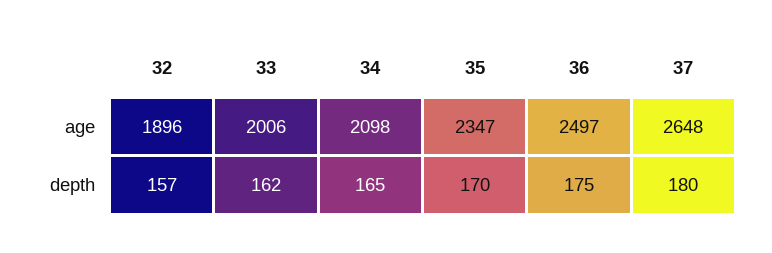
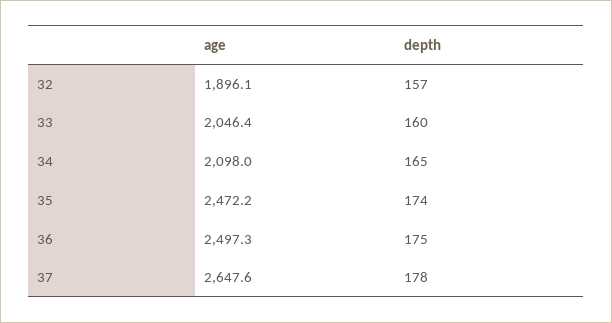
  {
    "32": {
      "age": 1896.1,
      "depth": 157
    },
    "33": {
-     "age": 2006,
+     "age": 2046.4,
-     "depth": 162
+     "depth": 160
    },
    "34": {
      "age": 2098,
      "depth": 165
    },
    "35": {
-     "age": 2347,
+     "age": 2472.2,
-     "depth": 170
+     "depth": 174
    },
    "36": {
      "age": 2497.3,
      "depth": 175
    },
    "37": {
      "age": 2647.6,
-     "depth": 180
+     "depth": 178
    }
  }

